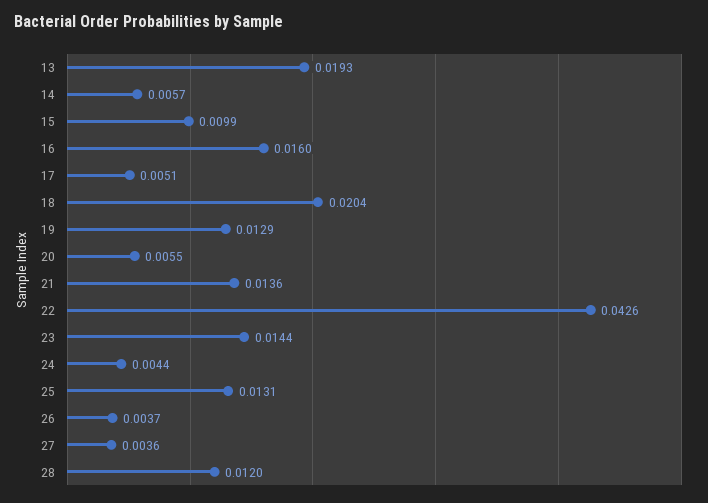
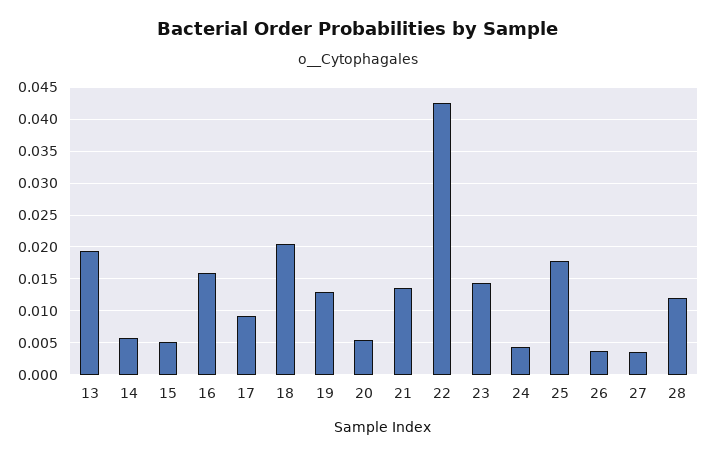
  {
    "13": 0.0193,
    "14": 0.0057,
-   "15": 0.0099,
+   "15": 0.005,
    "16": 0.016,
-   "17": 0.0051,
+   "17": 0.009,
    "18": 0.0204,
    "19": 0.0129,
    "20": 0.0055,
    "21": 0.0136,
    "22": 0.0426,
    "23": 0.0144,
    "24": 0.0044,
-   "25": 0.0131,
+   "25": 0.018,
    "26": 0.0037,
    "27": 0.0036,
    "28": 0.012
  }

